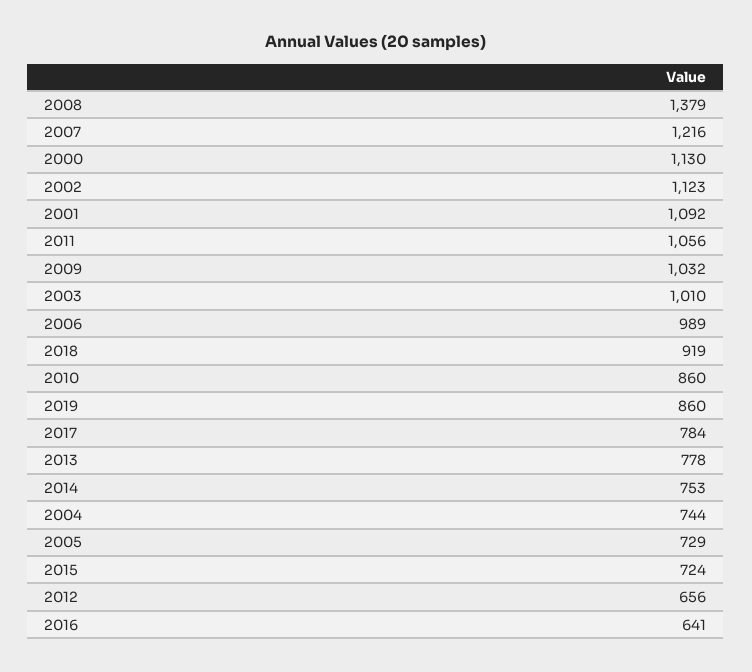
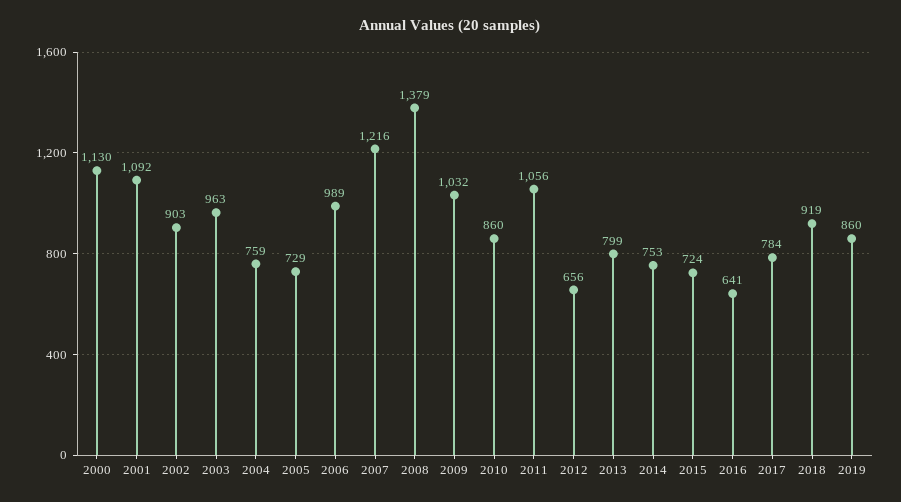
  {
    "2008": 1379,
    "2007": 1216,
    "2000": 1130,
-   "2002": 1123,
+   "2002": 903,
    "2001": 1092,
    "2011": 1056,
    "2009": 1032,
-   "2003": 1010,
+   "2003": 963,
    "2006": 989,
    "2018": 919,
    "2010": 860,
    "2019": 860,
    "2017": 784,
-   "2013": 778,
+   "2013": 799,
    "2014": 753,
-   "2004": 744,
+   "2004": 759,
    "2005": 729,
    "2015": 724,
    "2012": 656,
    "2016": 641
  }

